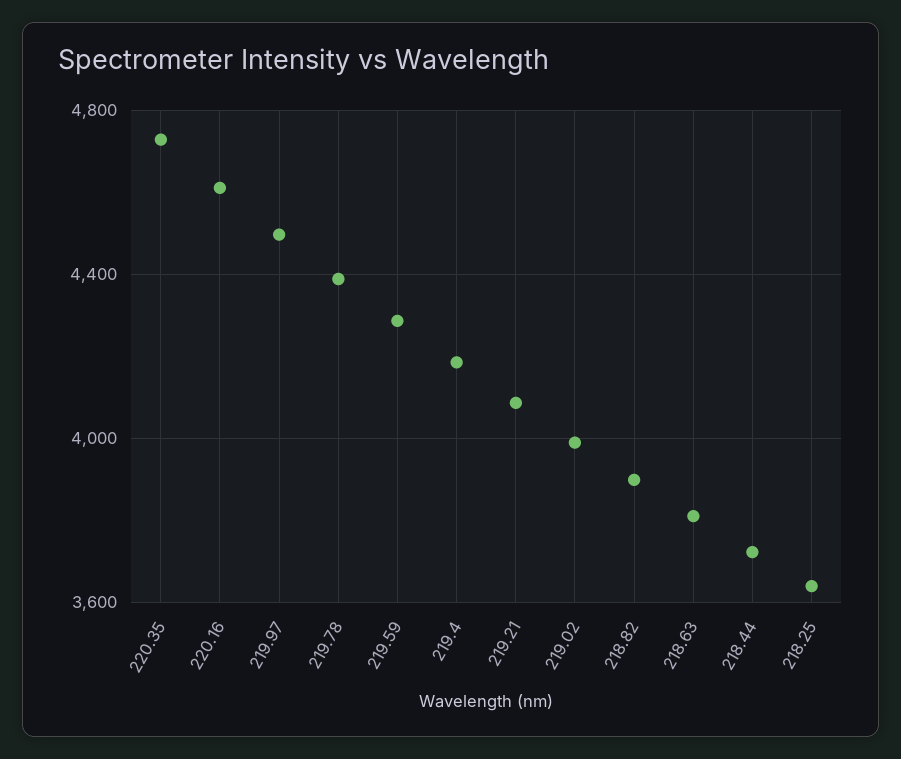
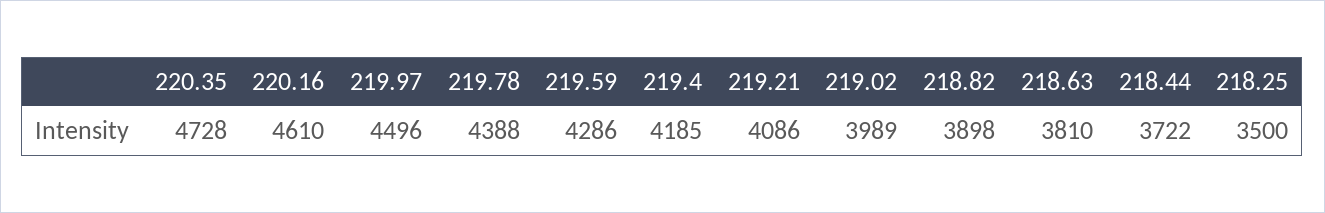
  {
    "220.35": 4728,
    "220.16": 4610,
    "219.97": 4496,
    "219.78": 4388,
    "219.59": 4286,
    "219.4": 4185,
    "219.21": 4086,
    "219.02": 3989,
    "218.82": 3898,
    "218.63": 3810,
    "218.44": 3722,
-   "218.25": 3650
+   "218.25": 3500
  }

